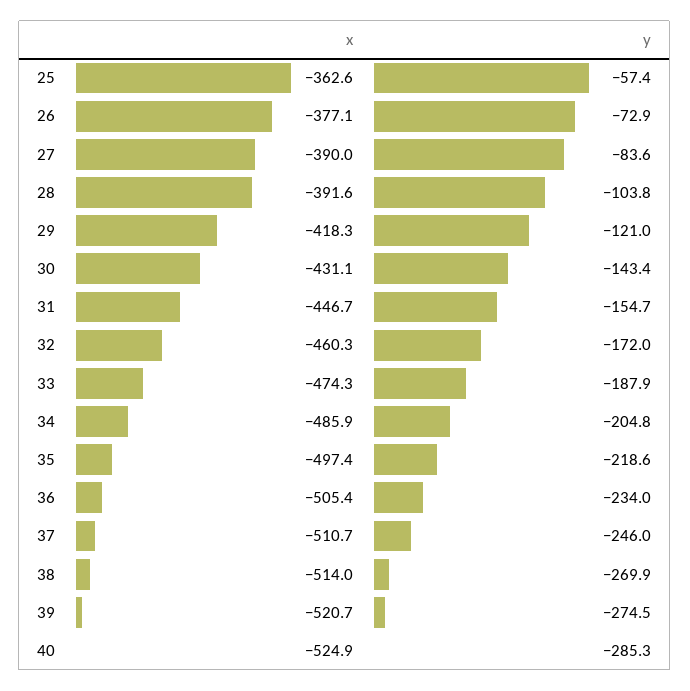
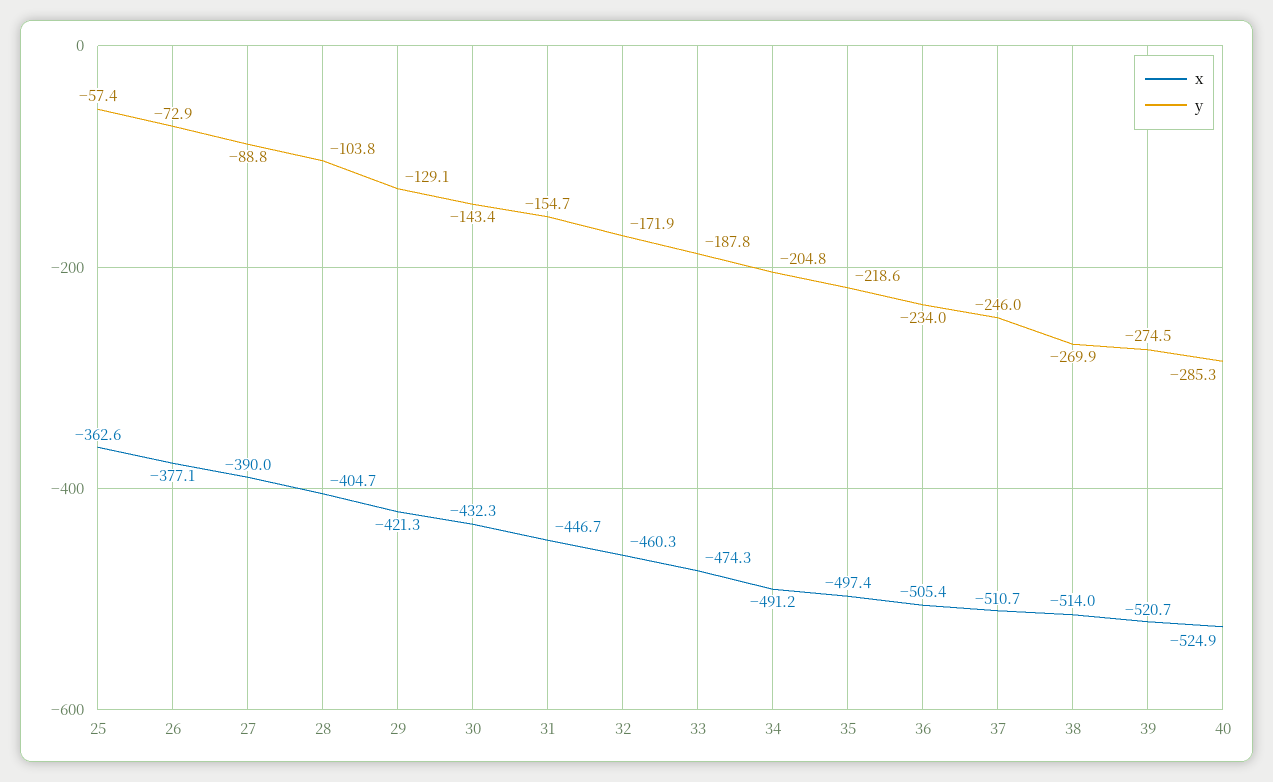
  {
    "x": {
      "25": -362.6,
      "26": -377.1,
      "27": -390,
-     "28": -391.6,
+     "28": -404.7,
-     "29": -418.3,
+     "29": -421.3,
-     "30": -431.1,
+     "30": -432.3,
      "31": -446.7,
      "32": -460.3,
      "33": -474.3,
-     "34": -485.9,
+     "34": -491.2,
      "35": -497.4,
      "36": -505.4,
      "37": -510.7,
      "38": -514,
      "39": -520.7,
      "40": -524.9
    },
    "y": {
      "25": -57.4,
      "26": -72.9,
-     "27": -83.6,
+     "27": -88.8,
      "28": -103.8,
-     "29": -121,
+     "29": -129.1,
      "30": -143.4,
      "31": -154.7,
-     "32": -172,
+     "32": -171.9,
-     "33": -187.9,
+     "33": -187.8,
      "34": -204.8,
      "35": -218.6,
      "36": -234,
      "37": -246,
      "38": -269.9,
      "39": -274.5,
      "40": -285.3
    }
  }

